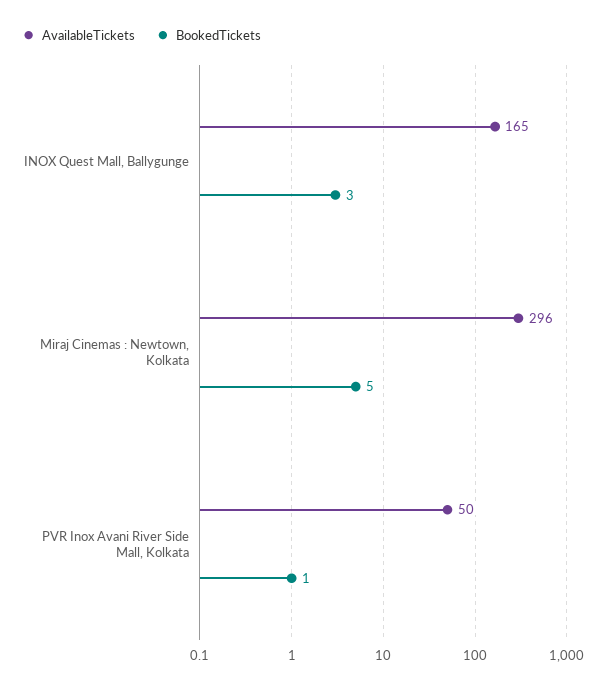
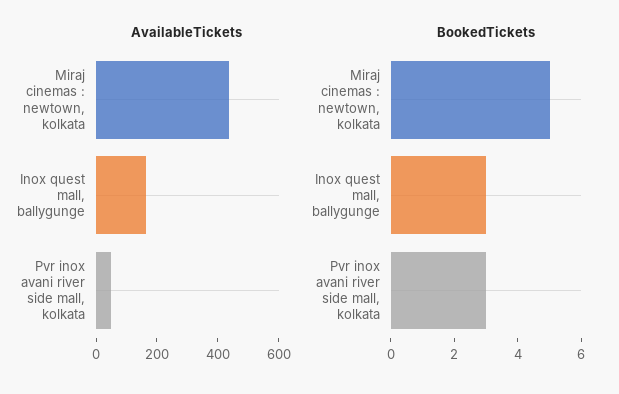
  {
    "AvailableTickets": {
      "INOX Quest Mall, Ballygunge": 165,
-     "Miraj Cinemas : Newtown, Kolkata": 296,
+     "Miraj Cinemas : Newtown, Kolkata": 450,
      "PVR Inox Avani River Side Mall, Kolkata": 50
    },
    "BookedTickets": {
      "INOX Quest Mall, Ballygunge": 3,
      "Miraj Cinemas : Newtown, Kolkata": 5,
-     "PVR Inox Avani River Side Mall, Kolkata": 1
+     "PVR Inox Avani River Side Mall, Kolkata": 3
    }
  }

